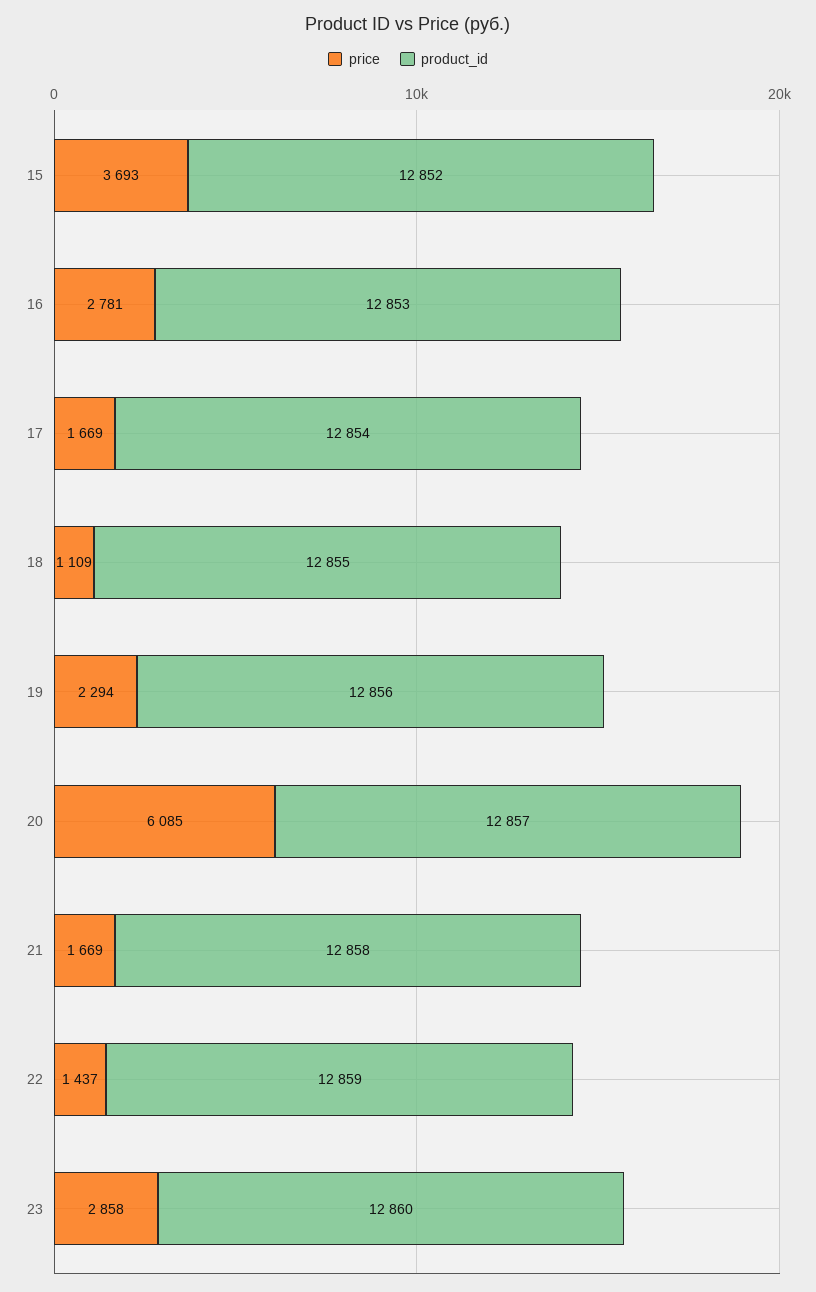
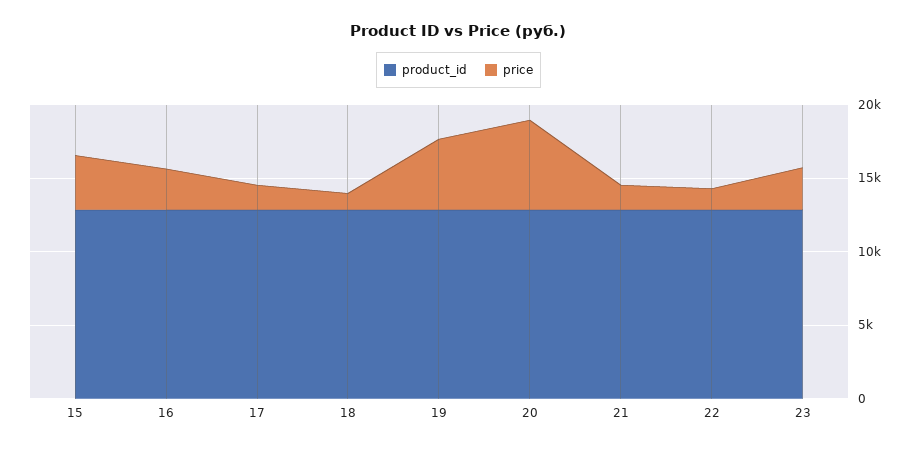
  {
    "price": {
      "15": 3693,
      "16": 2781,
      "17": 1669,
      "18": 1109,
-     "19": 2294,
+     "19": 5000,
      "20": 6085,
      "21": 1669,
      "22": 1437,
      "23": 2858
    },
    "product_id": {
      "15": 12852,
      "16": 12853,
      "17": 12854,
      "18": 12855,
      "19": 12856,
      "20": 12857,
      "21": 12858,
      "22": 12859,
      "23": 12860
    }
  }

